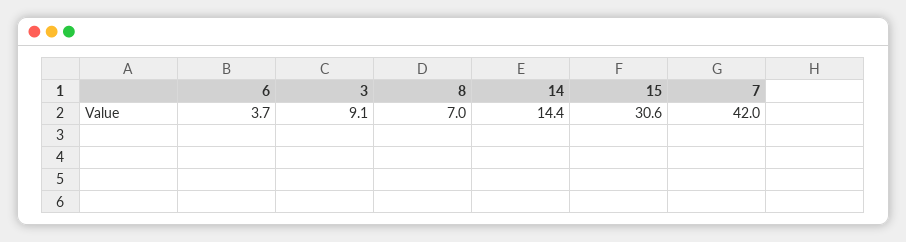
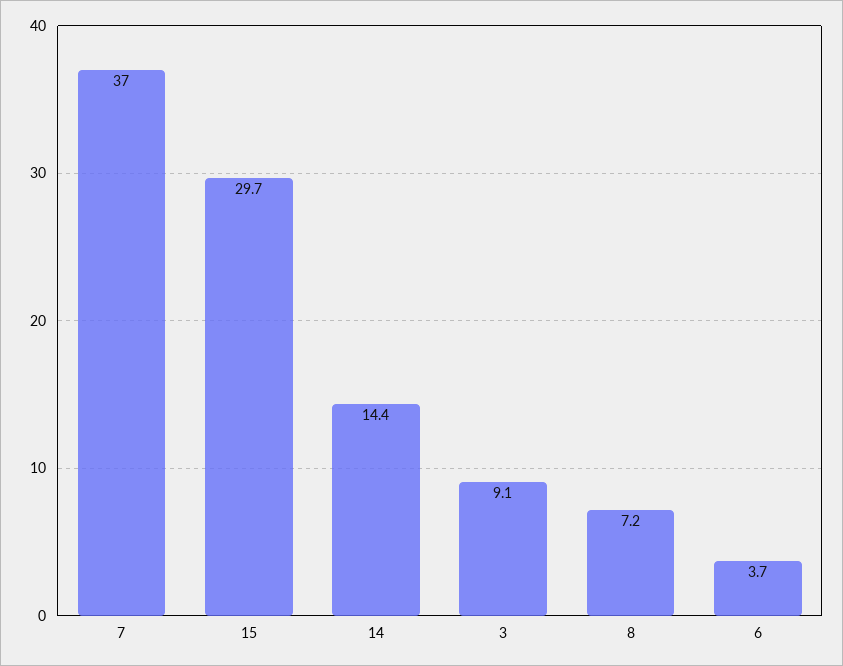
  {
    "6": 3.7,
    "3": 9.1,
-   "8": 7,
+   "8": 7.2,
    "14": 14.4,
-   "15": 30.6,
+   "15": 29.7,
-   "7": 42
+   "7": 37
  }

